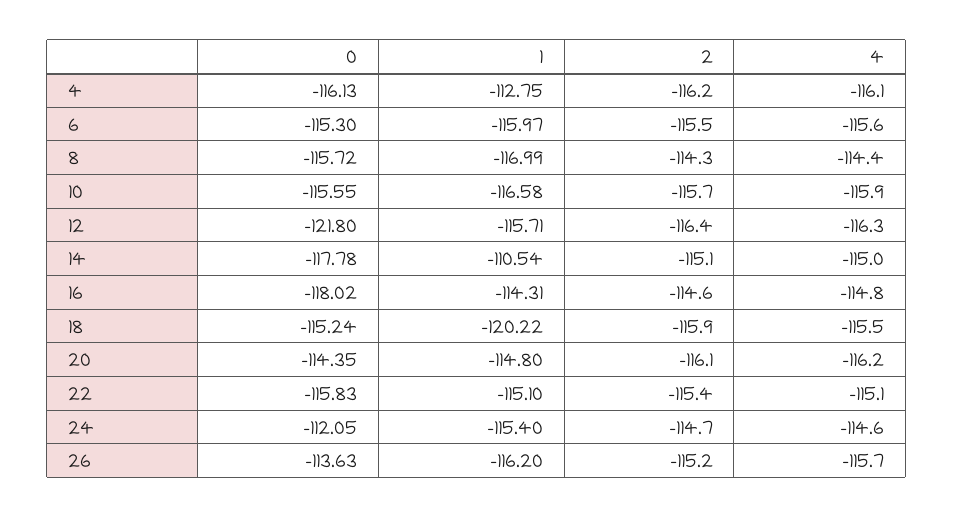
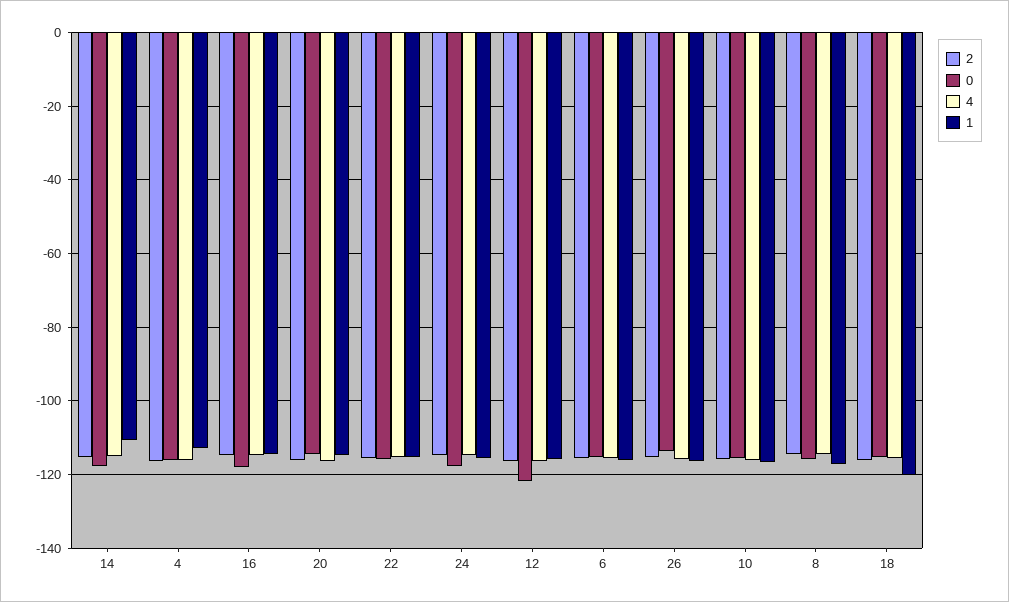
  {
    "0": {
      "4": -116.13,
      "6": -115.3,
      "8": -115.72,
      "10": -115.55,
      "12": -121.8,
      "14": -117.78,
      "16": -118.02,
      "18": -115.24,
      "20": -114.35,
      "22": -115.83,
-     "24": -112.05,
+     "24": -118,
      "26": -113.63
    },
    "1": {
      "4": -112.75,
      "6": -115.97,
      "8": -116.99,
      "10": -116.58,
      "12": -115.71,
      "14": -110.54,
      "16": -114.31,
      "18": -120.22,
      "20": -114.8,
      "22": -115.1,
      "24": -115.4,
      "26": -116.2
    },
    "2": {
      "4": -116.2,
      "6": -115.5,
      "8": -114.3,
      "10": -115.7,
      "12": -116.4,
      "14": -115.1,
      "16": -114.6,
      "18": -115.9,
      "20": -116.1,
      "22": -115.4,
      "24": -114.7,
      "26": -115.2
    },
    "4": {
      "4": -116.1,
      "6": -115.6,
      "8": -114.4,
      "10": -115.9,
      "12": -116.3,
      "14": -115,
      "16": -114.8,
      "18": -115.5,
      "20": -116.2,
      "22": -115.1,
      "24": -114.6,
      "26": -115.7
    }
  }

